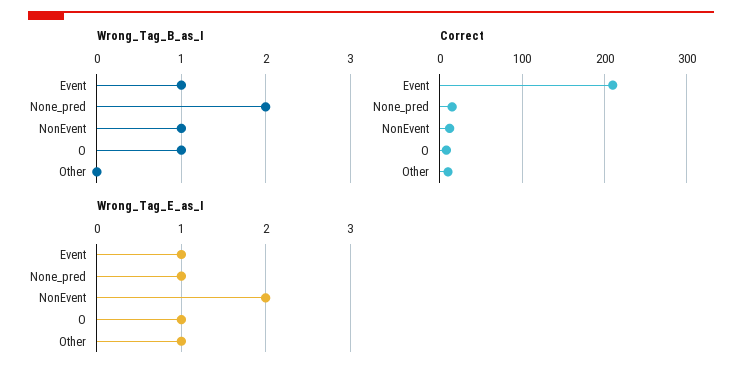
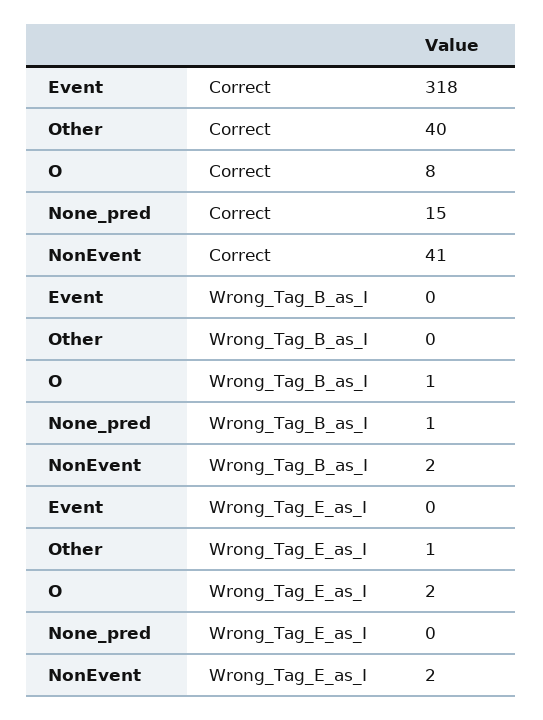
  {
    "Wrong_Tag_B_as_I": {
-     "Event": 1,
+     "Event": 0,
-     "None_pred": 2,
+     "None_pred": 1,
-     "NonEvent": 1,
+     "NonEvent": 2,
      "O": 1,
      "Other": 0
    },
    "Correct": {
-     "Event": 210,
+     "Event": 318,
      "None_pred": 15,
-     "NonEvent": 10,
+     "NonEvent": 41,
      "O": 8,
-     "Other": 10
+     "Other": 40
    },
    "Wrong_Tag_E_as_I": {
-     "Event": 1,
+     "Event": 0,
-     "None_pred": 1,
+     "None_pred": 0,
      "NonEvent": 2,
-     "O": 1,
+     "O": 2,
      "Other": 1
    }
  }

